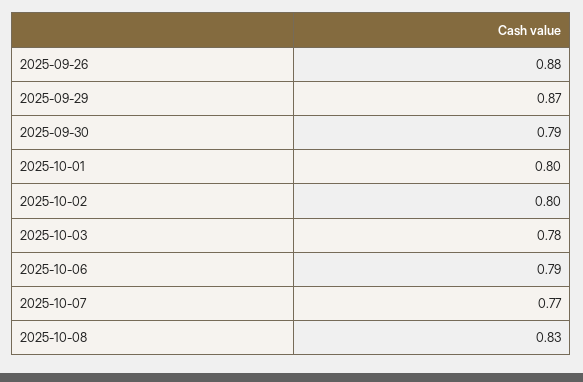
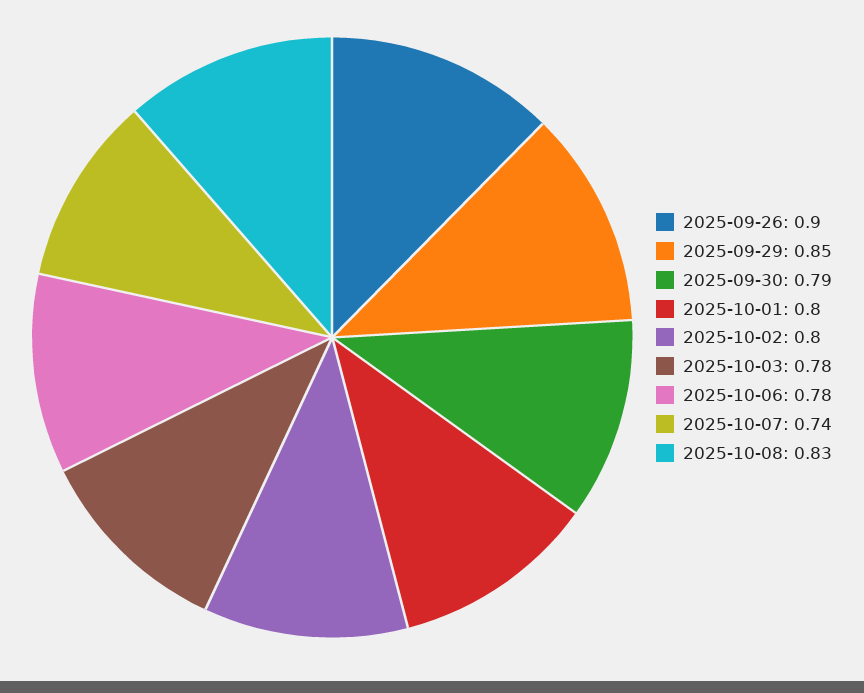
  {
-   "2025-09-26": 0.88,
+   "2025-09-26": 0.9,
-   "2025-09-29": 0.87,
+   "2025-09-29": 0.85,
    "2025-09-30": 0.79,
    "2025-10-01": 0.8,
    "2025-10-02": 0.8,
    "2025-10-03": 0.78,
-   "2025-10-06": 0.79,
+   "2025-10-06": 0.78,
-   "2025-10-07": 0.77,
+   "2025-10-07": 0.74,
    "2025-10-08": 0.83
  }

